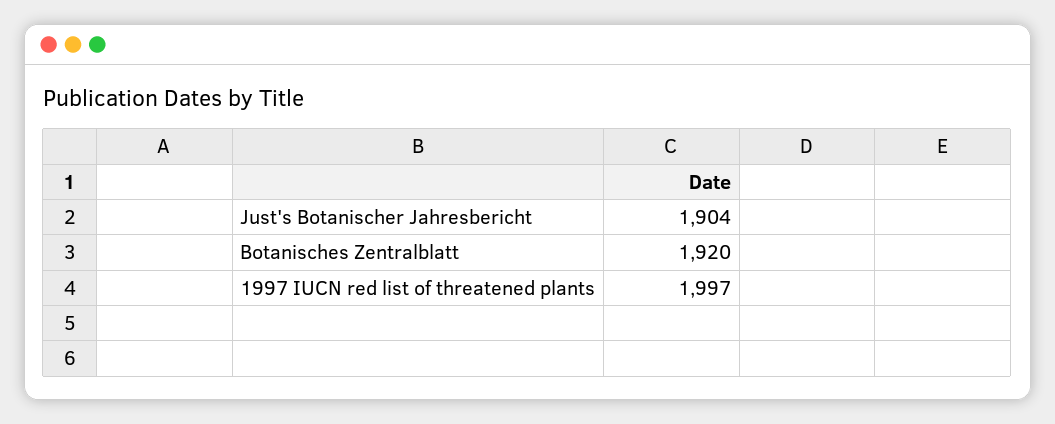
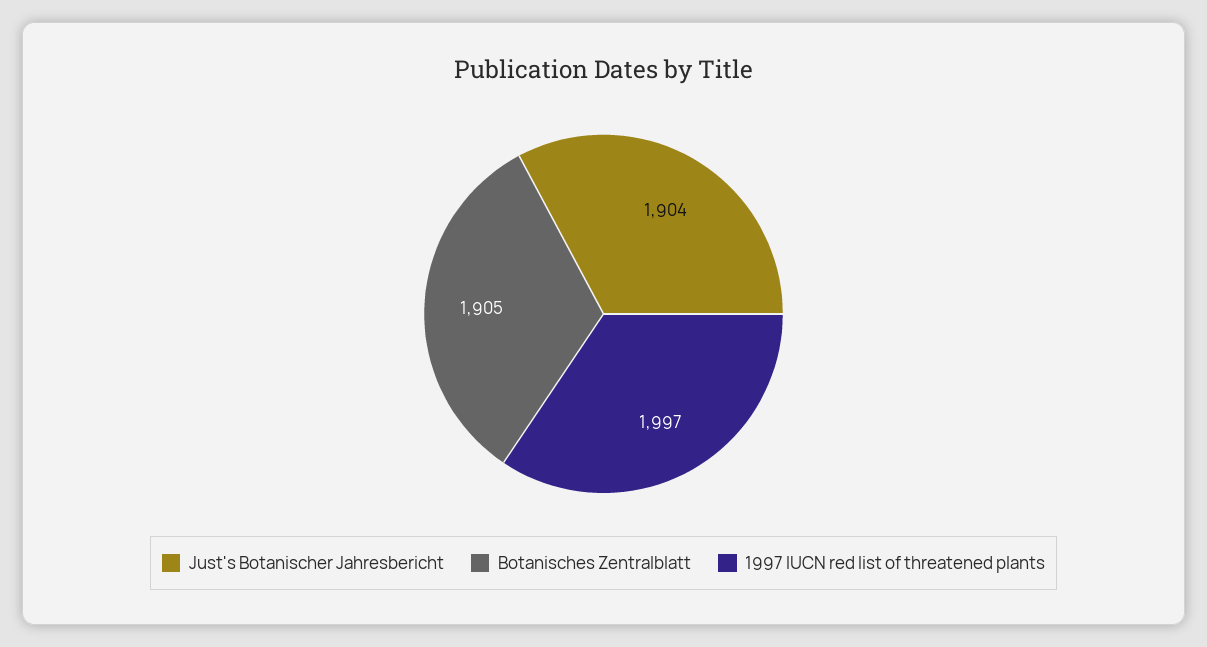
  {
    "Just's Botanischer Jahresbericht": 1904,
-   "Botanisches Zentralblatt": 1920,
+   "Botanisches Zentralblatt": 1905,
    "1997 IUCN red list of threatened plants": 1997
  }

